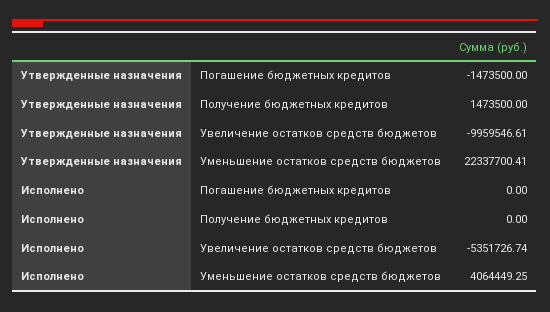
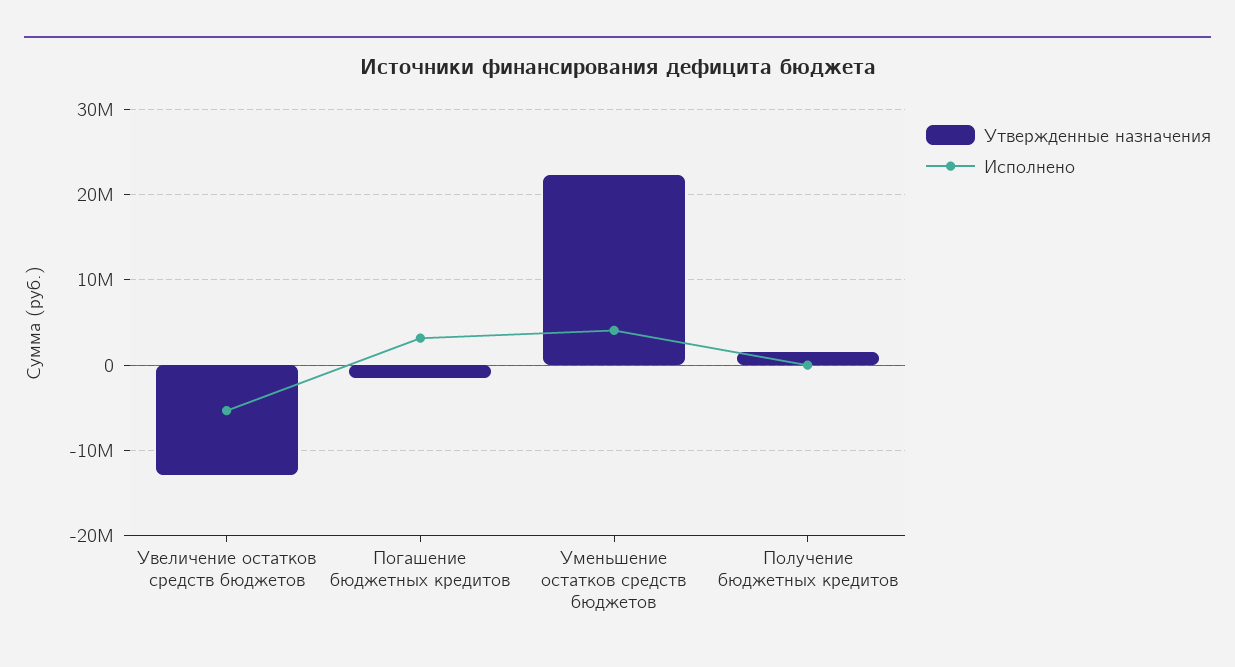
  {
    "Утвержденные назначения": {
      "Погашение бюджетных кредитов": -1473500,
      "Получение бюджетных кредитов": 1473500,
-     "Увеличение остатков средств бюджетов": -9959546.61,
+     "Увеличение остатков средств бюджетов": -13000000,
      "Уменьшение остатков средств бюджетов": 22337700.41
    },
    "Исполнено": {
-     "Погашение бюджетных кредитов": 0,
+     "Погашение бюджетных кредитов": 3000000,
      "Получение бюджетных кредитов": 0,
      "Увеличение остатков средств бюджетов": -5351726.74,
      "Уменьшение остатков средств бюджетов": 4064449.25
    }
  }

